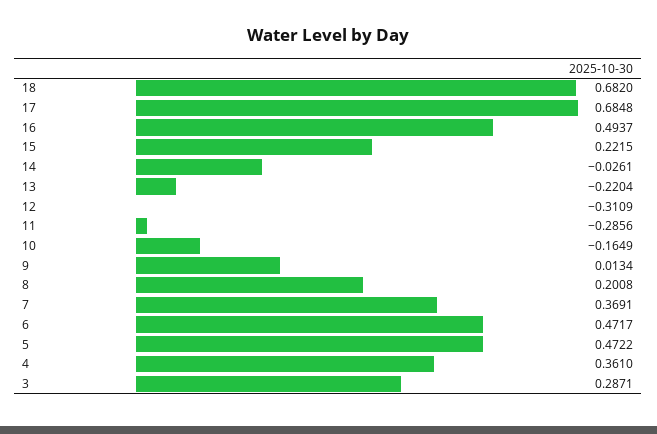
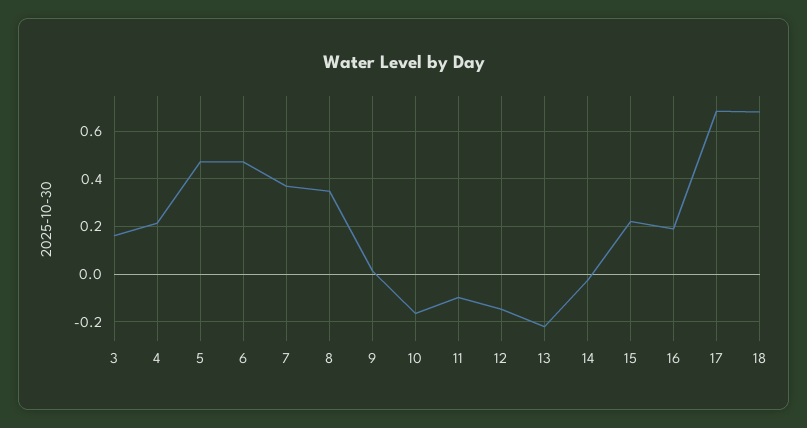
  {
    "18": 0.682,
    "17": 0.6848,
-   "16": 0.4937,
+   "16": 0.2,
    "15": 0.2215,
    "14": -0.0261,
    "13": -0.2204,
-   "12": -0.3109,
+   "12": -0.15,
-   "11": -0.2856,
+   "11": -0.1,
    "10": -0.1649,
    "9": 0.0134,
-   "8": 0.2008,
+   "8": 0.35,
    "7": 0.3691,
    "6": 0.4717,
    "5": 0.4722,
-   "4": 0.361,
+   "4": 0.2,
-   "3": 0.2871
+   "3": 0.15
  }

